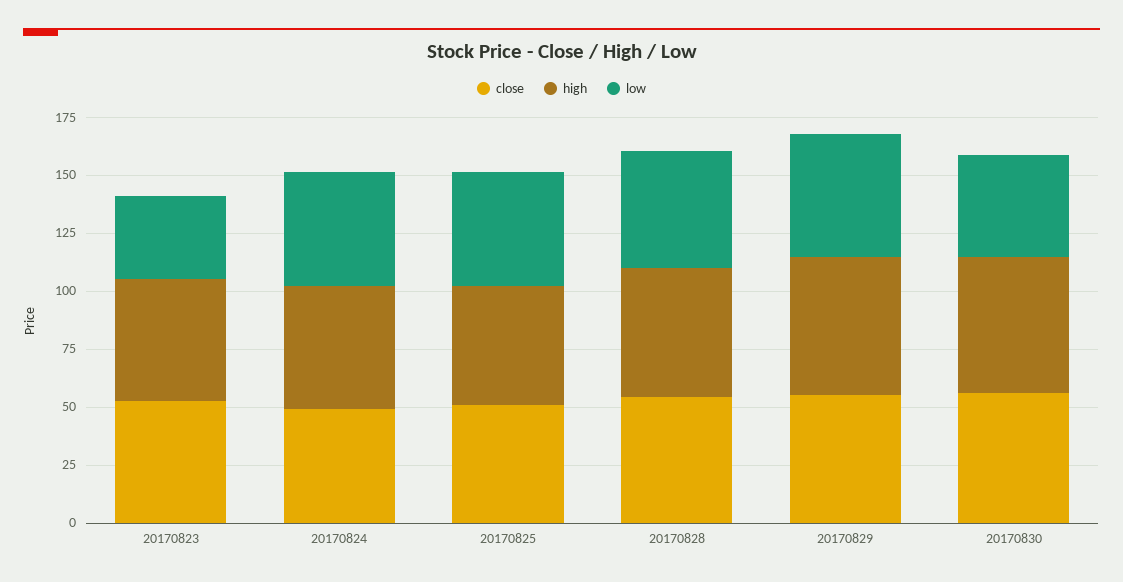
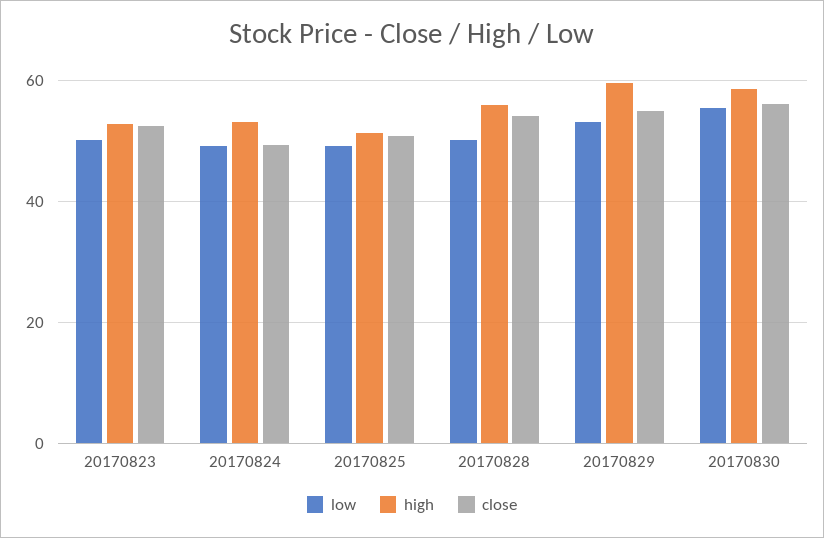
  {
    "close": {
      "20170823": 52,
      "20170824": 50,
      "20170825": 50,
      "20170828": 54,
      "20170829": 54,
      "20170830": 56
    },
    "high": {
      "20170823": 52,
      "20170824": 54,
      "20170825": 52,
      "20170828": 56,
      "20170829": 60,
      "20170830": 58
    },
    "low": {
-     "20170823": 35,
+     "20170823": 50,
      "20170824": 50,
      "20170825": 50,
      "20170828": 50,
      "20170829": 54,
-     "20170830": 45
+     "20170830": 56
    }
  }

